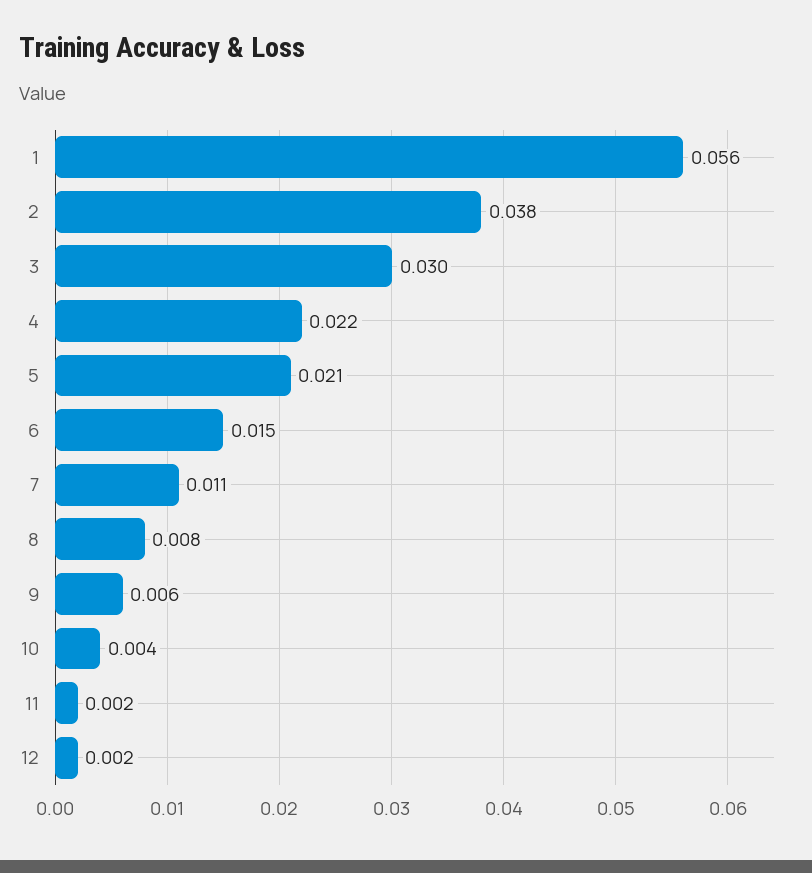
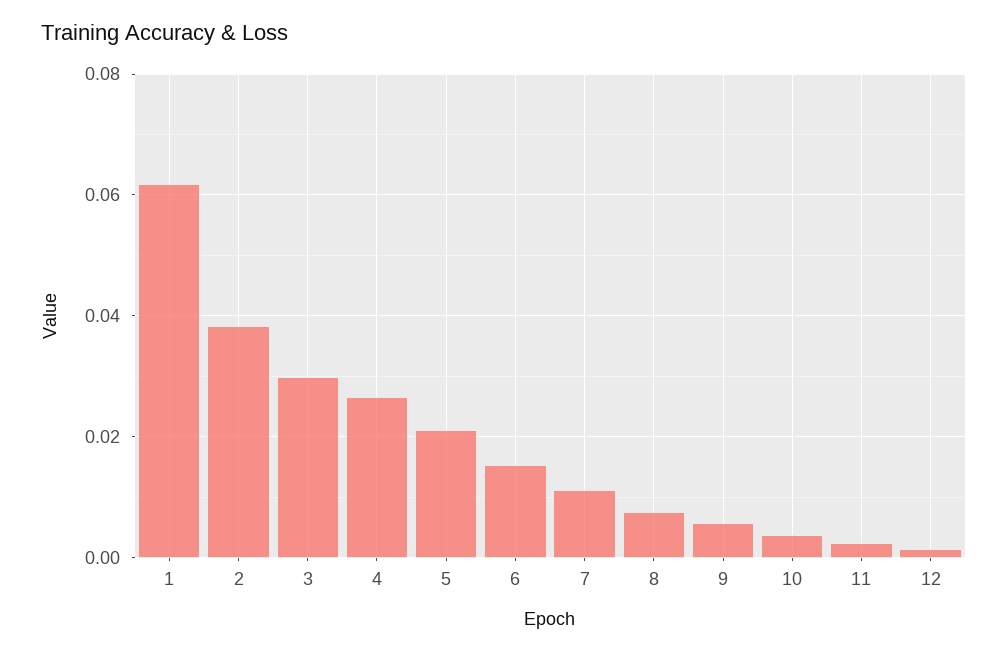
  {
-   "1": 0.056,
+   "1": 0.062,
    "2": 0.038,
    "3": 0.03,
-   "4": 0.022,
+   "4": 0.026,
    "5": 0.021,
    "6": 0.015,
    "7": 0.011,
    "8": 0.008,
    "9": 0.006,
    "10": 0.004,
    "11": 0.002,
    "12": 0.002
  }

